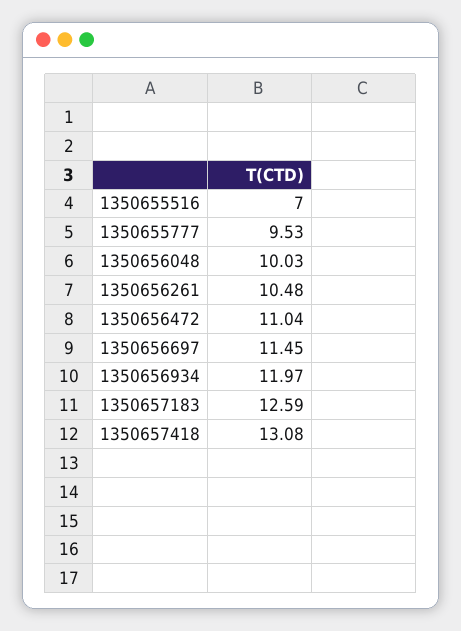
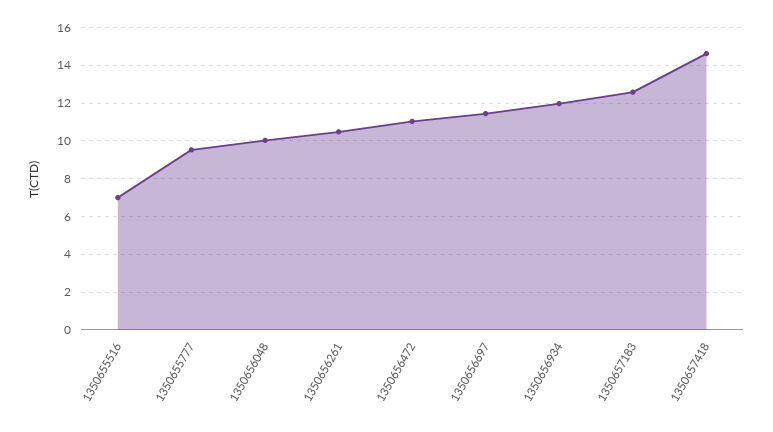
  {
    "1350655516": 7,
    "1350655777": 9.53,
    "1350656048": 10.03,
    "1350656261": 10.48,
    "1350656472": 11.04,
    "1350656697": 11.45,
    "1350656934": 11.97,
    "1350657183": 12.59,
-   "1350657418": 13.08
+   "1350657418": 14.5
  }

